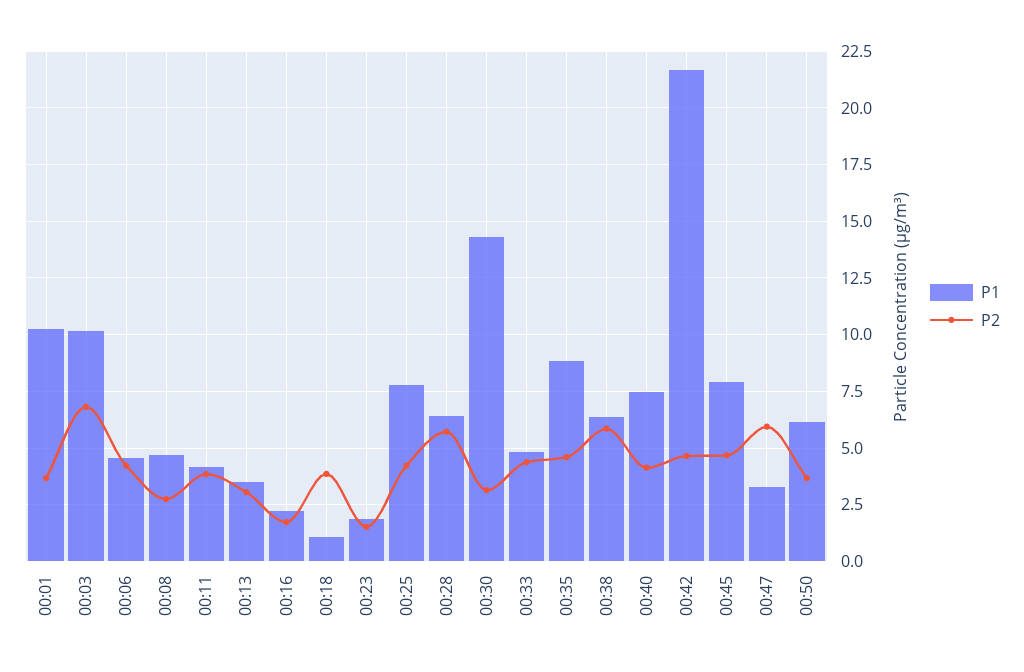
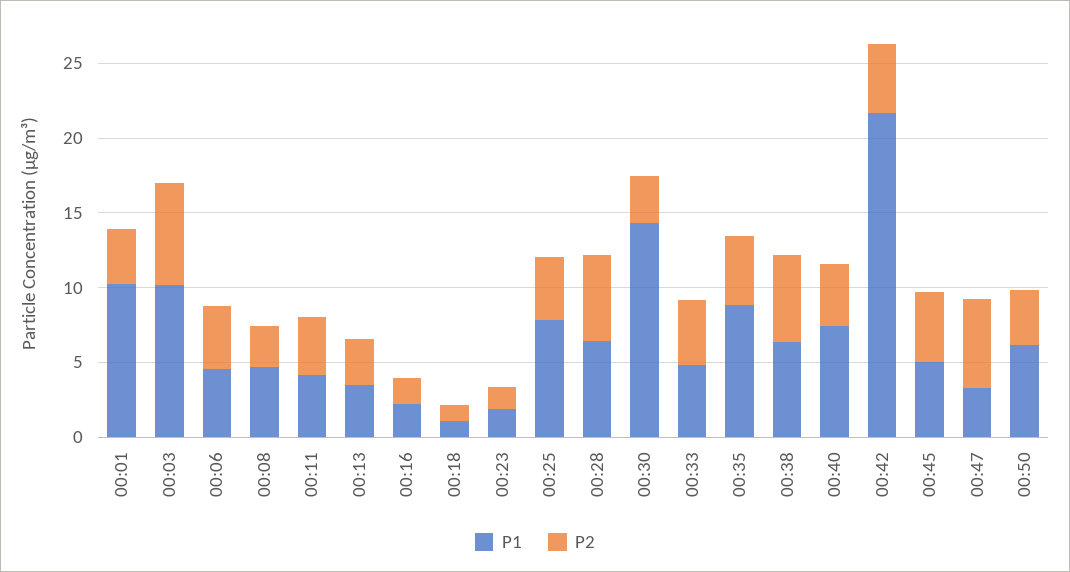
  {
    "P1": {
      "00:01": 10.5,
      "00:03": 10,
      "00:06": 4.5,
      "00:08": 4.5,
      "00:11": 4,
      "00:13": 3.5,
      "00:16": 2,
      "00:18": 1,
      "00:23": 2,
      "00:25": 8,
      "00:28": 6.5,
      "00:30": 14.5,
      "00:33": 5,
      "00:35": 9,
      "00:38": 6.5,
      "00:40": 7.5,
      "00:42": 21.5,
-     "00:45": 8,
+     "00:45": 5,
      "00:47": 3.5,
      "00:50": 6
    },
    "P2": {
      "00:01": 3.5,
      "00:03": 7,
      "00:06": 4,
      "00:08": 3,
      "00:11": 4,
      "00:13": 3,
      "00:16": 1.5,
-     "00:18": 4,
+     "00:18": 1,
      "00:23": 1.5,
      "00:25": 4,
      "00:28": 5.5,
      "00:30": 3,
      "00:33": 4.5,
      "00:35": 4.5,
      "00:38": 6,
      "00:40": 4,
      "00:42": 4.5,
      "00:45": 4.5,
      "00:47": 6,
      "00:50": 3.5
    }
  }

